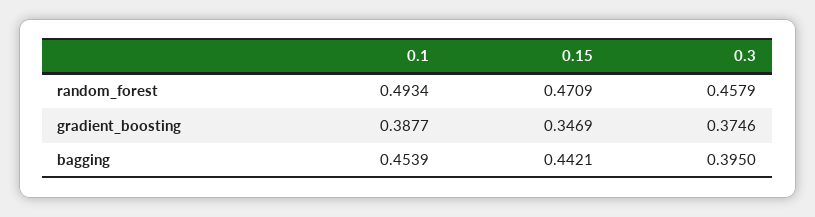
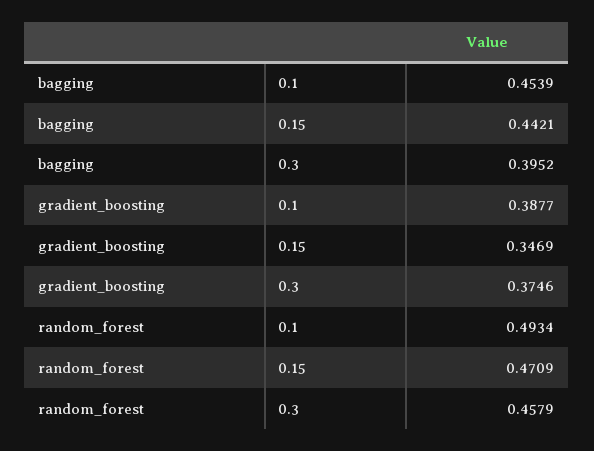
  {
    "0.1": {
      "random_forest": 0.4934,
      "gradient_boosting": 0.3877,
      "bagging": 0.4539
    },
    "0.15": {
      "random_forest": 0.4709,
      "gradient_boosting": 0.3469,
      "bagging": 0.4421
    },
    "0.3": {
      "random_forest": 0.4579,
      "gradient_boosting": 0.3746,
-     "bagging": 0.395
+     "bagging": 0.3952
    }
  }

